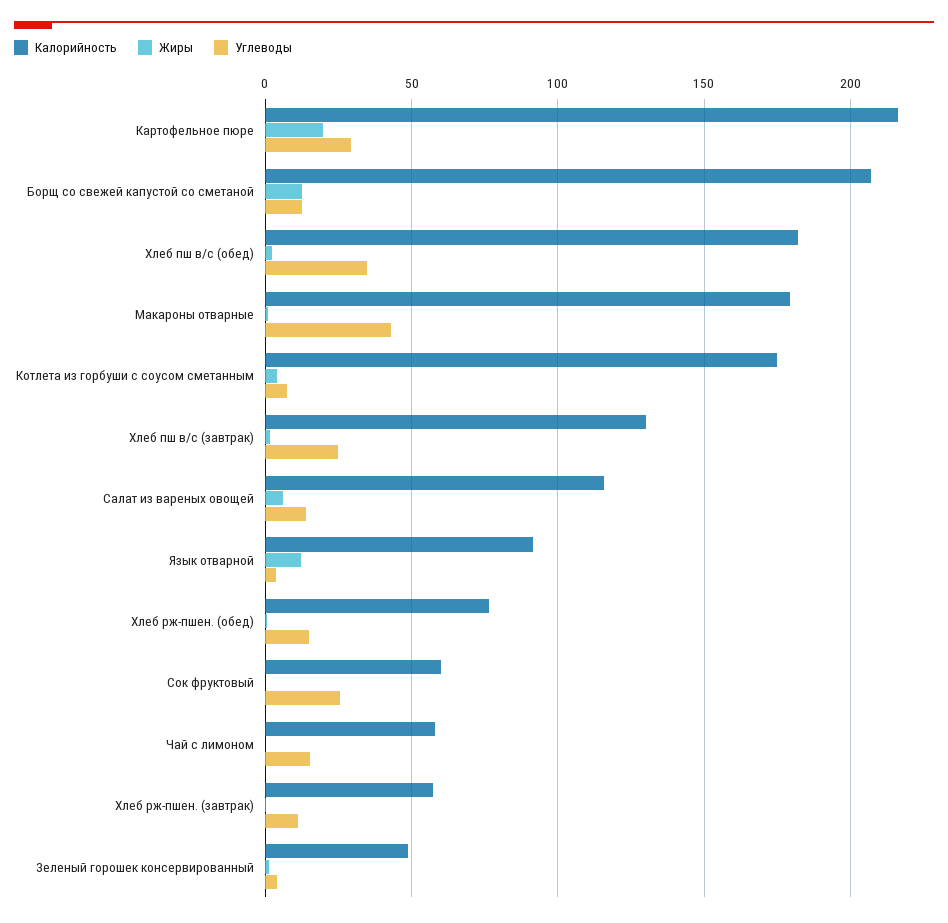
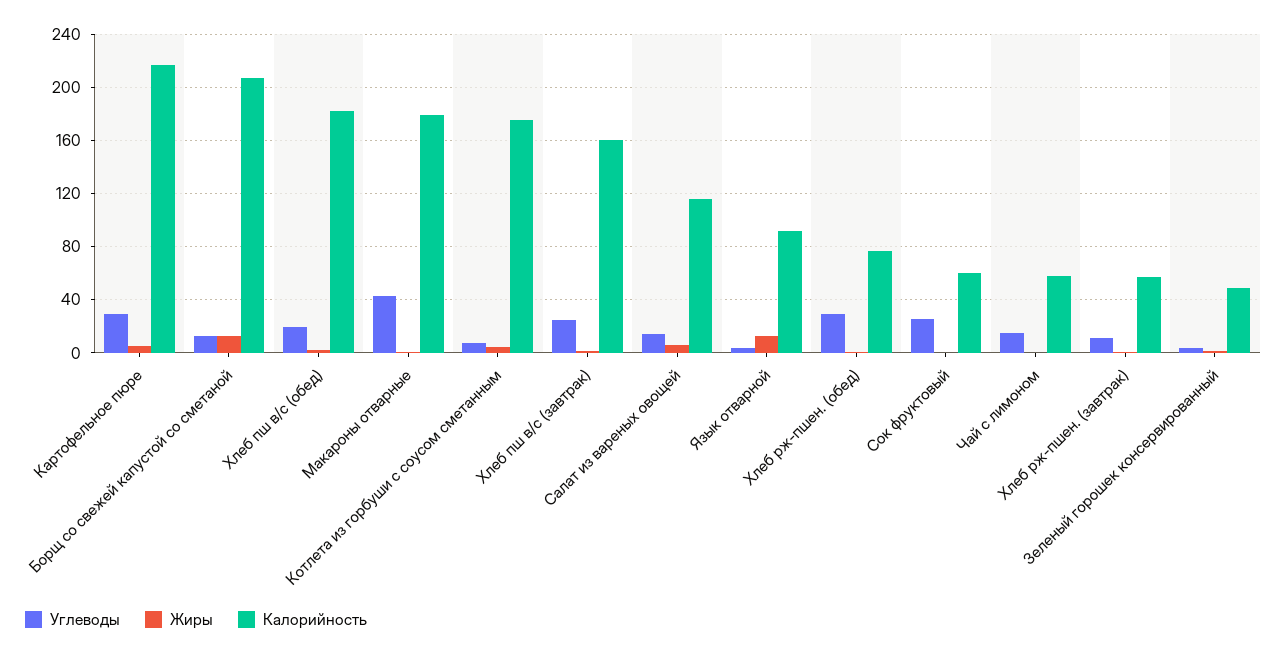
  {
    "Калорийность": {
      "Картофельное пюре": 215,
      "Борщ со свежей капустой со сметаной": 205,
      "Хлеб пш в/с (обед)": 180,
      "Макароны отварные": 180,
      "Котлета из горбуши с соусом сметанным": 175,
-     "Хлеб пш в/с (завтрак)": 130,
+     "Хлеб пш в/с (завтрак)": 160,
      "Салат из вареных овощей": 115,
      "Язык отварной": 90,
      "Хлеб рж-пшен. (обед)": 75,
      "Сок фруктовый": 60,
      "Чай с лимоном": 60,
      "Хлеб рж-пшен. (завтрак)": 55,
      "Зеленый горошек консервированный": 50
    },
    "Жиры": {
-     "Картофельное пюре": 20,
+     "Картофельное пюре": 5,
      "Борщ со свежей капустой со сметаной": 15,
      "Хлеб пш в/с (обед)": 0,
      "Макароны отварные": 0,
      "Котлета из горбуши с соусом сметанным": 5,
      "Хлеб пш в/с (завтрак)": 0,
      "Салат из вареных овощей": 5,
      "Язык отварной": 10,
      "Хлеб рж-пшен. (обед)": 0,
      "Сок фруктовый": 0,
      "Чай с лимоном": 0,
      "Хлеб рж-пшен. (завтрак)": 0,
      "Зеленый горошек консервированный": 0
    },
    "Углеводы": {
      "Картофельное пюре": 30,
      "Борщ со свежей капустой со сметаной": 15,
-     "Хлеб пш в/с (обед)": 35,
+     "Хлеб пш в/с (обед)": 20,
      "Макароны отварные": 45,
      "Котлета из горбуши с соусом сметанным": 5,
      "Хлеб пш в/с (завтрак)": 25,
      "Салат из вареных овощей": 15,
      "Язык отварной": 5,
-     "Хлеб рж-пшен. (обед)": 15,
+     "Хлеб рж-пшен. (обед)": 30,
      "Сок фруктовый": 25,
      "Чай с лимоном": 15,
      "Хлеб рж-пшен. (завтрак)": 10,
      "Зеленый горошек консервированный": 5
    }
  }

